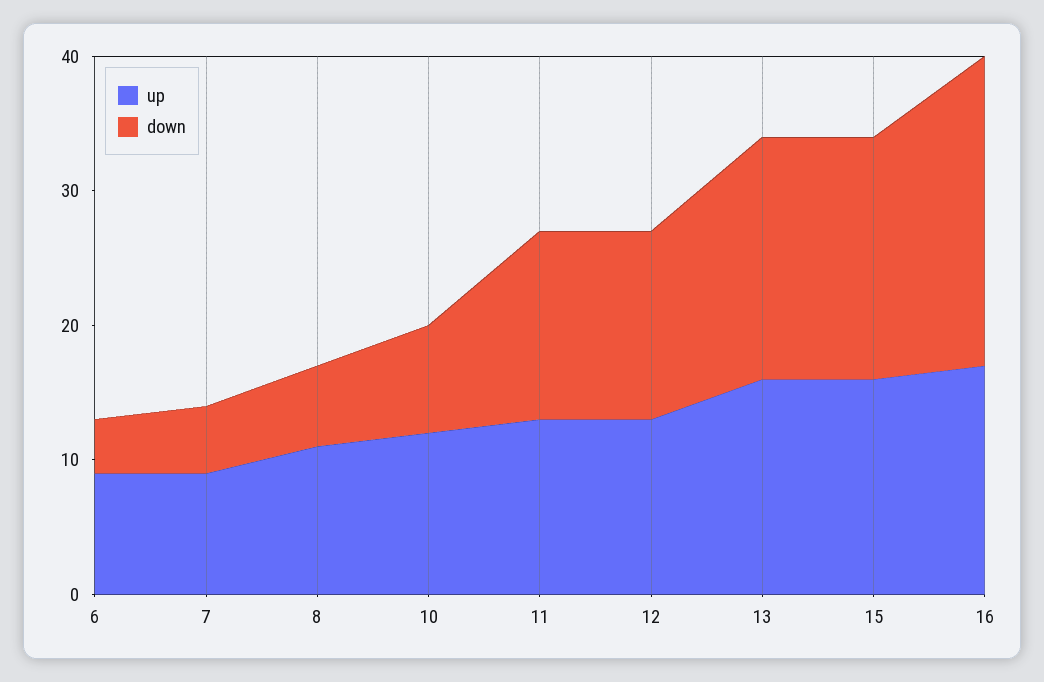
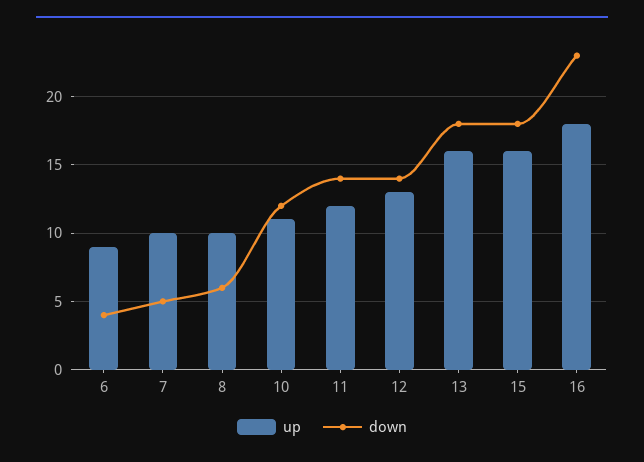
  {
    "up": {
      "6": 9,
-     "7": 9,
+     "7": 10,
-     "8": 11,
+     "8": 10,
-     "10": 12,
+     "10": 11,
-     "11": 13,
+     "11": 12,
      "12": 13,
      "13": 16,
      "15": 16,
-     "16": 17
+     "16": 18
    },
    "down": {
      "6": 4,
      "7": 5,
      "8": 6,
-     "10": 8,
+     "10": 12,
      "11": 14,
      "12": 14,
      "13": 18,
      "15": 18,
      "16": 23
    }
  }

